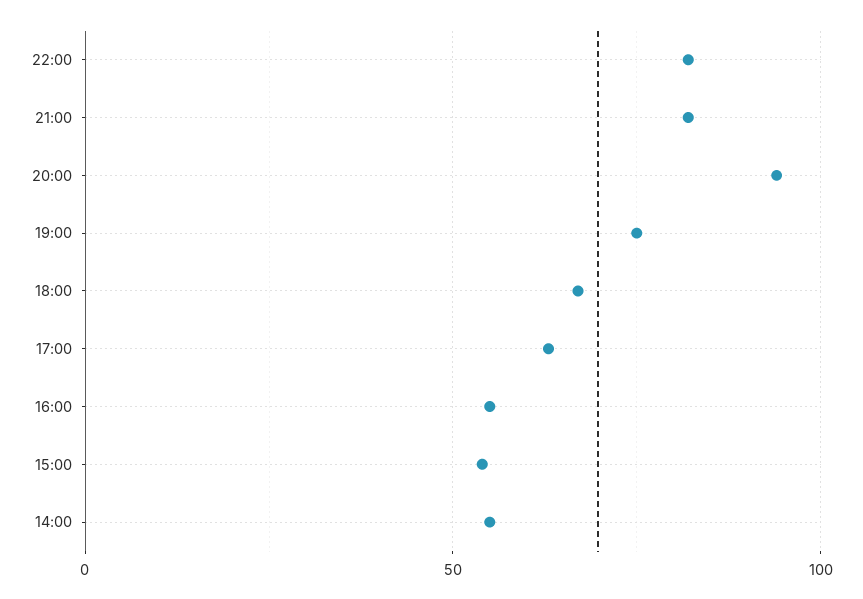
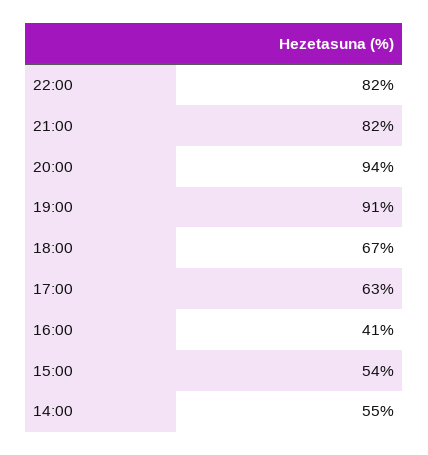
  {
    "22:00": 82,
    "21:00": 82,
    "20:00": 94,
-   "19:00": 75,
+   "19:00": 91,
    "18:00": 67,
    "17:00": 63,
-   "16:00": 55,
+   "16:00": 41,
    "15:00": 54,
    "14:00": 55
  }

